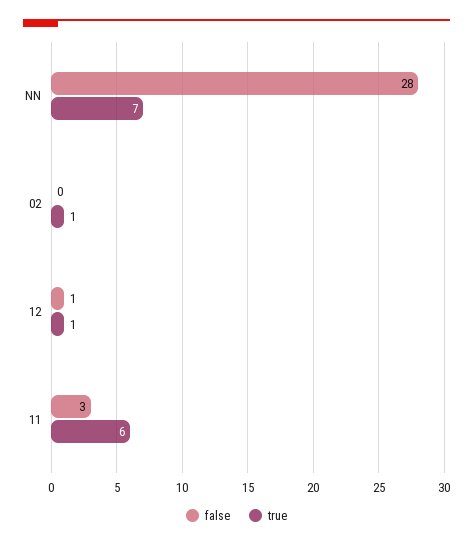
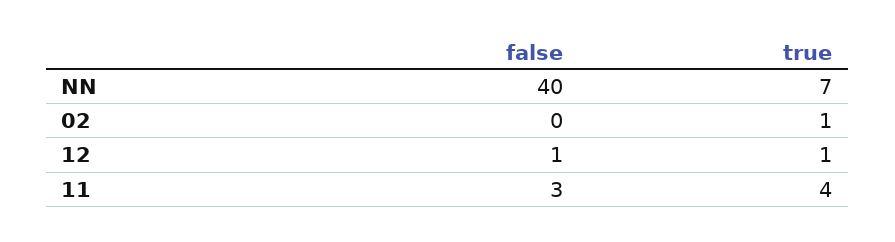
  {
    "false": {
-     "NN": 28,
+     "NN": 40,
      "02": 0,
      "12": 1,
      "11": 3
    },
    "true": {
      "NN": 7,
      "02": 1,
      "12": 1,
-     "11": 6
+     "11": 4
    }
  }

